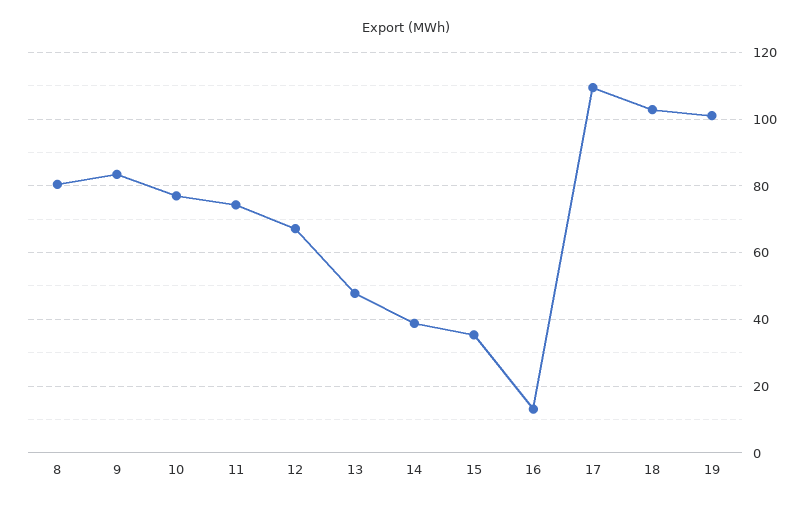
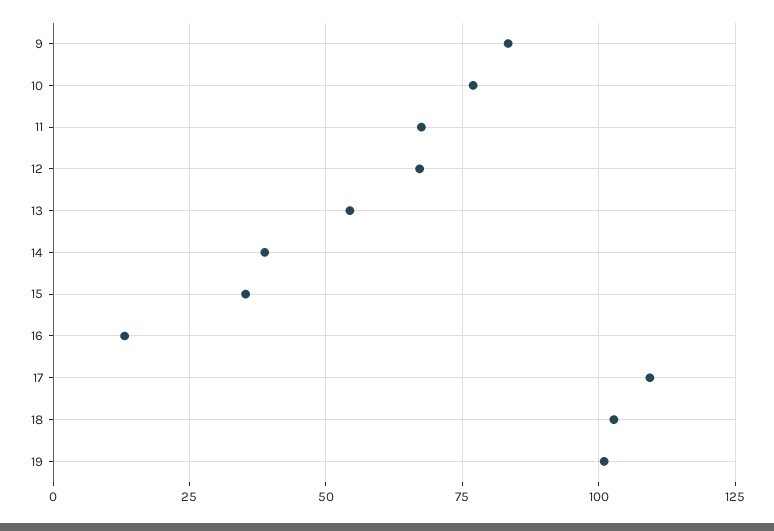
  {
-   "8": 80,
    "9": 84,
    "10": 78,
-   "11": 74,
+   "11": 67.5,
    "12": 68,
-   "13": 48,
+   "13": 55,
    "14": 38,
    "15": 36,
    "16": 14,
    "17": 110,
    "18": 102,
    "19": 102
  }

